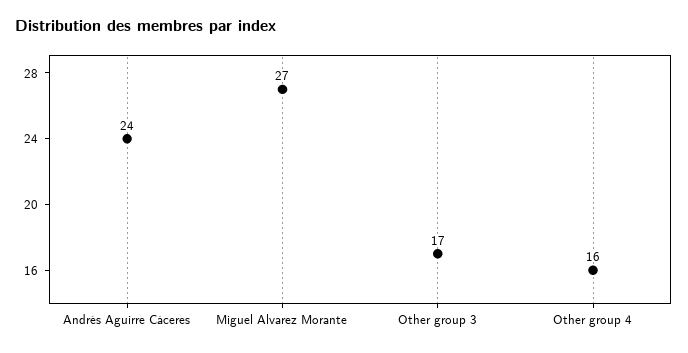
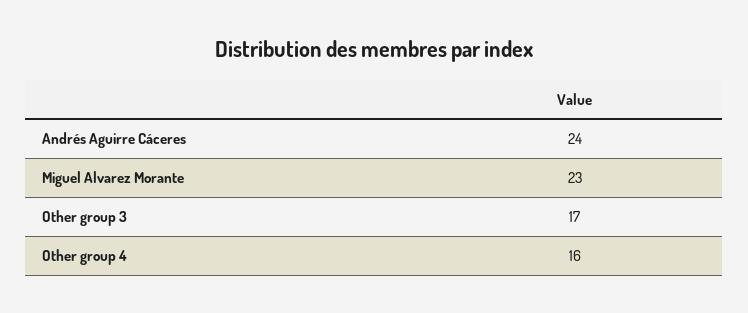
  {
    "Andrés Aguirre Cáceres": 24,
-   "Miguel Alvarez Morante": 27,
+   "Miguel Alvarez Morante": 23,
    "Other group 3": 17,
    "Other group 4": 16
  }

